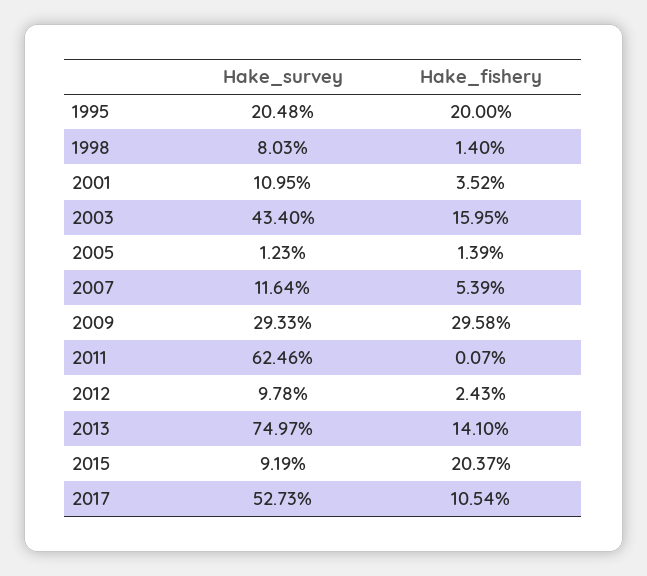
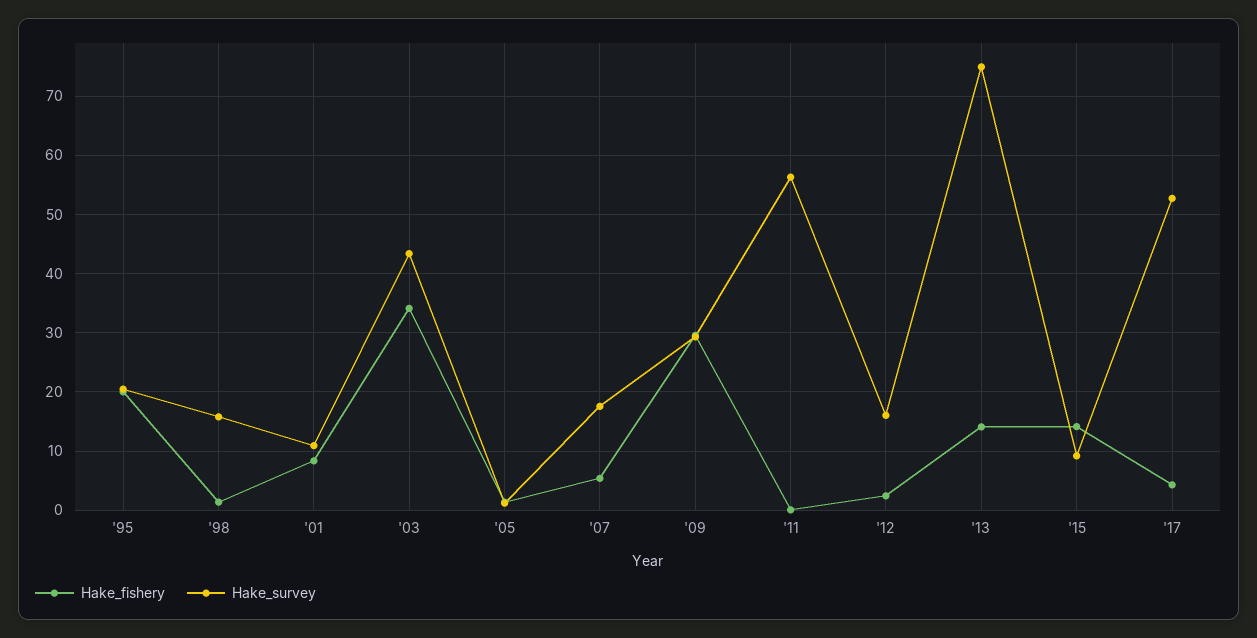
  {
    "Hake_survey": {
      "1995": 20.48,
-     "1998": 8.03,
+     "1998": 16,
      "2001": 10.95,
      "2003": 43.4,
      "2005": 1.23,
-     "2007": 11.64,
+     "2007": 18,
      "2009": 29.33,
-     "2011": 62.46,
+     "2011": 56,
-     "2012": 9.78,
+     "2012": 16,
      "2013": 74.97,
      "2015": 9.19,
      "2017": 52.73
    },
    "Hake_fishery": {
      "1995": 20,
      "1998": 1.4,
-     "2001": 3.52,
+     "2001": 8,
-     "2003": 15.95,
+     "2003": 34,
      "2005": 1.39,
      "2007": 5.39,
      "2009": 29.58,
      "2011": 0.07,
      "2012": 2.43,
      "2013": 14.1,
-     "2015": 20.37,
+     "2015": 14,
-     "2017": 10.54
+     "2017": 4
    }
  }

